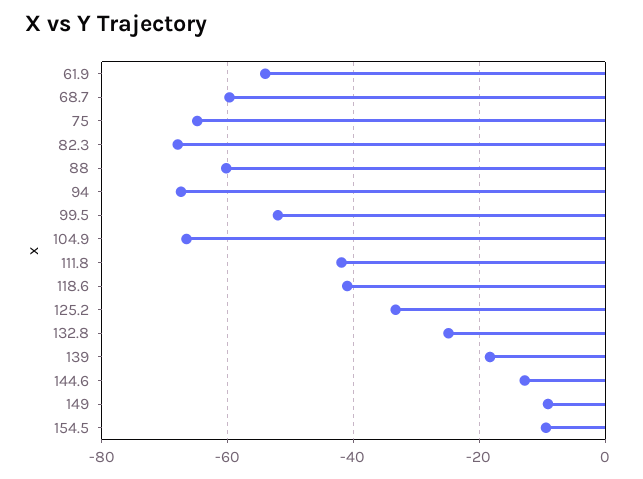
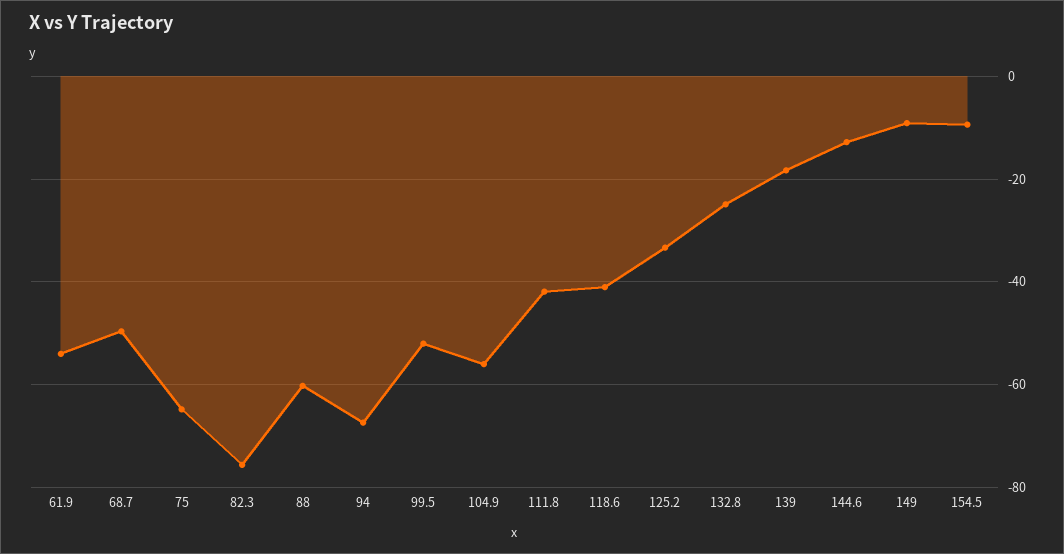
  {
    "61.9": -54,
-   "68.7": -60,
+   "68.7": -50,
    "75": -64,
-   "82.3": -68,
+   "82.3": -76,
    "88": -60,
    "94": -68,
    "99.5": -52,
-   "104.9": -66,
+   "104.9": -56,
    "111.8": -42,
    "118.6": -42,
    "125.2": -34,
    "132.8": -24,
    "139": -18,
    "144.6": -12,
    "149": -10,
    "154.5": -10
  }

